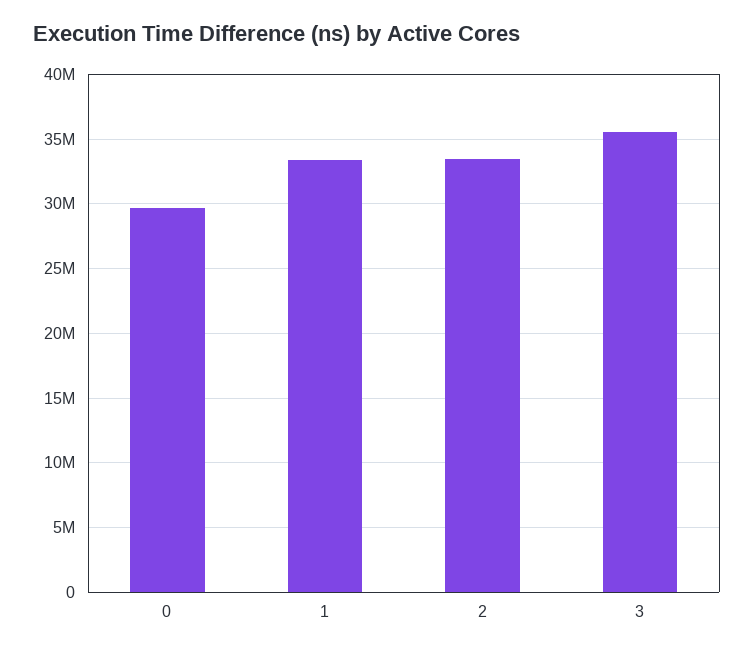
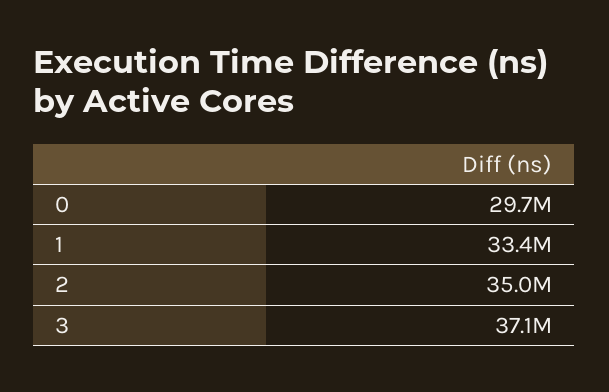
  {
    "0": 29700000,
    "1": 33400000,
-   "2": 33500000,
+   "2": 35000000,
-   "3": 35500000
+   "3": 37100000
  }

